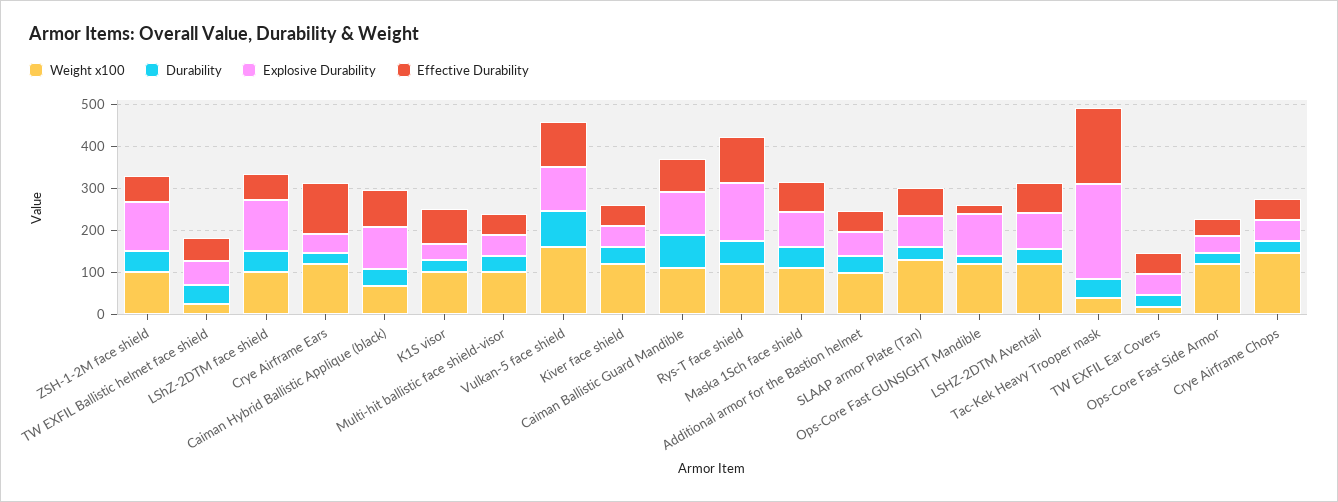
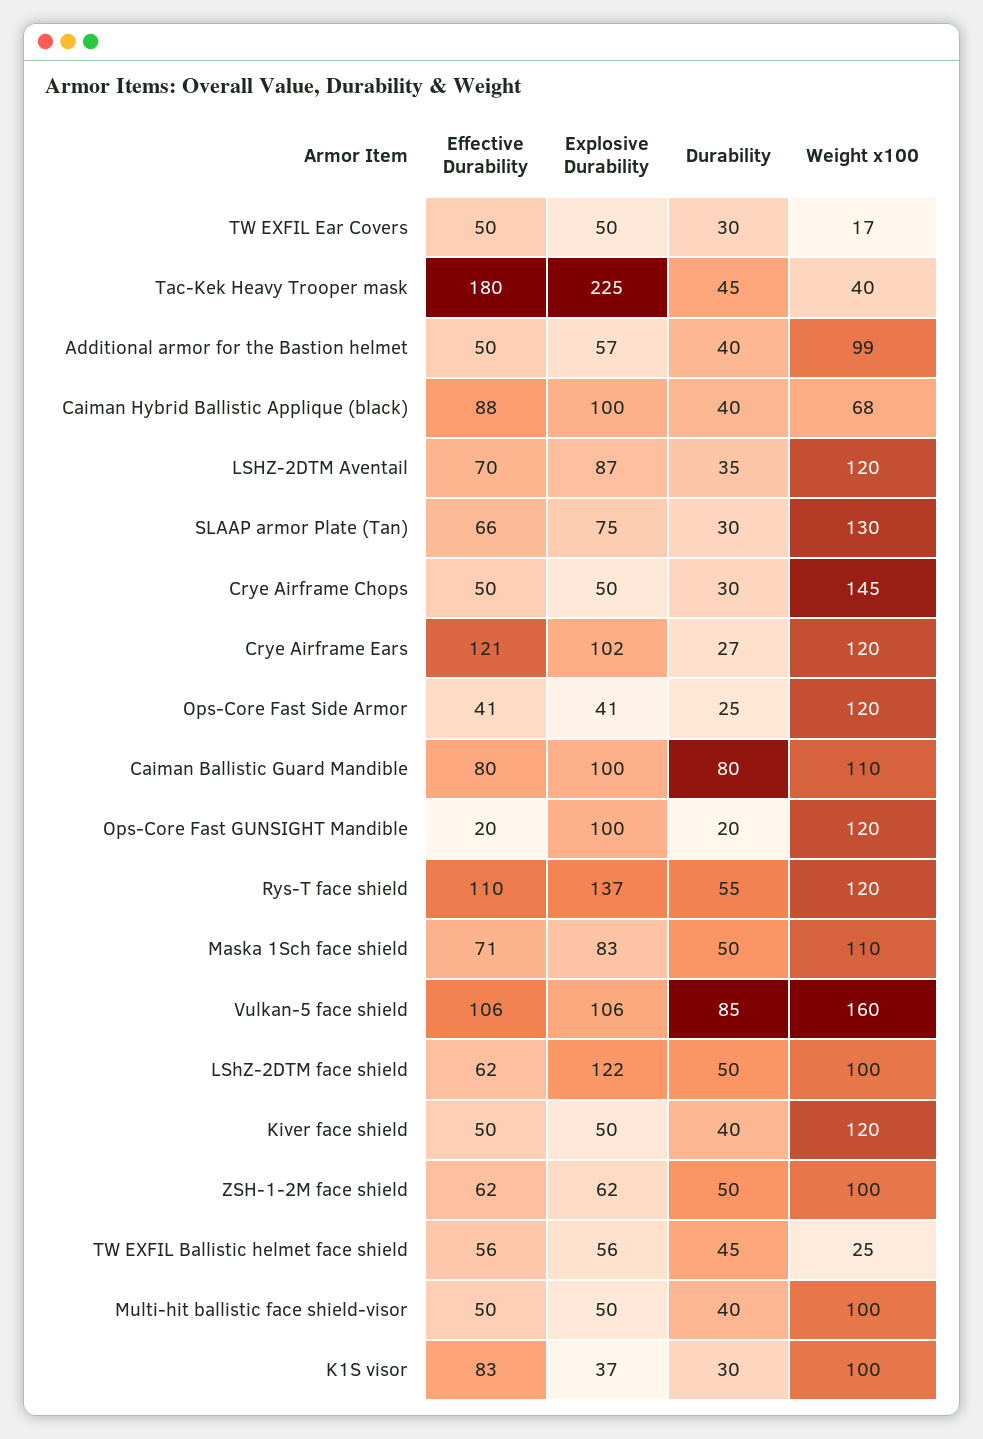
  {
    "Weight x100": {
      "ZSH-1-2M face shield": 100,
      "TW EXFIL Ballistic helmet face shield": 25,
      "LShZ-2DTM face shield": 100,
      "Crye Airframe Ears": 120,
      "Caiman Hybrid Ballistic Applique (black)": 68,
      "K1S visor": 100,
      "Multi-hit ballistic face shield-visor": 100,
      "Vulkan-5 face shield": 160,
      "Kiver face shield": 120,
      "Caiman Ballistic Guard Mandible": 110,
      "Rys-T face shield": 120,
      "Maska 1Sch face shield": 110,
      "Additional armor for the Bastion helmet": 99,
      "SLAAP armor Plate (Tan)": 130,
      "Ops-Core Fast GUNSIGHT Mandible": 120,
      "LSHZ-2DTM Aventail": 120,
      "Tac-Kek Heavy Trooper mask": 40,
      "TW EXFIL Ear Covers": 17,
      "Ops-Core Fast Side Armor": 120,
      "Crye Airframe Chops": 145
    },
    "Durability": {
      "ZSH-1-2M face shield": 50,
      "TW EXFIL Ballistic helmet face shield": 45,
      "LShZ-2DTM face shield": 50,
      "Crye Airframe Ears": 27,
      "Caiman Hybrid Ballistic Applique (black)": 40,
      "K1S visor": 30,
      "Multi-hit ballistic face shield-visor": 40,
      "Vulkan-5 face shield": 85,
      "Kiver face shield": 40,
      "Caiman Ballistic Guard Mandible": 80,
      "Rys-T face shield": 55,
      "Maska 1Sch face shield": 50,
      "Additional armor for the Bastion helmet": 40,
      "SLAAP armor Plate (Tan)": 30,
      "Ops-Core Fast GUNSIGHT Mandible": 20,
      "LSHZ-2DTM Aventail": 35,
      "Tac-Kek Heavy Trooper mask": 45,
      "TW EXFIL Ear Covers": 30,
      "Ops-Core Fast Side Armor": 25,
      "Crye Airframe Chops": 30
    },
    "Explosive Durability": {
-     "ZSH-1-2M face shield": 120,
+     "ZSH-1-2M face shield": 62,
      "TW EXFIL Ballistic helmet face shield": 56,
      "LShZ-2DTM face shield": 122,
-     "Crye Airframe Ears": 40,
+     "Crye Airframe Ears": 102,
      "Caiman Hybrid Ballistic Applique (black)": 100,
      "K1S visor": 37,
      "Multi-hit ballistic face shield-visor": 50,
      "Vulkan-5 face shield": 106,
      "Kiver face shield": 50,
      "Caiman Ballistic Guard Mandible": 100,
      "Rys-T face shield": 137,
      "Maska 1Sch face shield": 83,
      "Additional armor for the Bastion helmet": 57,
      "SLAAP armor Plate (Tan)": 75,
      "Ops-Core Fast GUNSIGHT Mandible": 100,
      "LSHZ-2DTM Aventail": 87,
      "Tac-Kek Heavy Trooper mask": 225,
      "TW EXFIL Ear Covers": 50,
      "Ops-Core Fast Side Armor": 41,
      "Crye Airframe Chops": 50
    },
    "Effective Durability": {
      "ZSH-1-2M face shield": 62,
      "TW EXFIL Ballistic helmet face shield": 56,
      "LShZ-2DTM face shield": 62,
      "Crye Airframe Ears": 121,
      "Caiman Hybrid Ballistic Applique (black)": 88,
      "K1S visor": 83,
      "Multi-hit ballistic face shield-visor": 50,
      "Vulkan-5 face shield": 106,
      "Kiver face shield": 50,
      "Caiman Ballistic Guard Mandible": 80,
      "Rys-T face shield": 110,
      "Maska 1Sch face shield": 71,
      "Additional armor for the Bastion helmet": 50,
      "SLAAP armor Plate (Tan)": 66,
      "Ops-Core Fast GUNSIGHT Mandible": 20,
      "LSHZ-2DTM Aventail": 70,
      "Tac-Kek Heavy Trooper mask": 180,
      "TW EXFIL Ear Covers": 50,
      "Ops-Core Fast Side Armor": 41,
      "Crye Airframe Chops": 50
    }
  }

